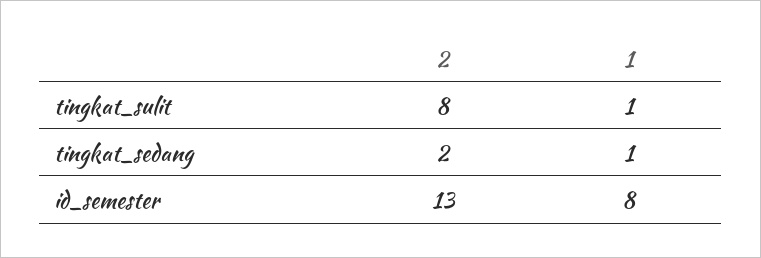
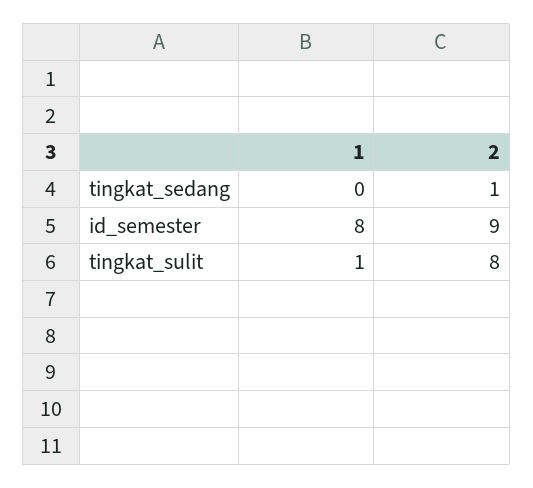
  {
    "2": {
      "tingkat_sulit": 8,
-     "tingkat_sedang": 2,
+     "tingkat_sedang": 1,
-     "id_semester": 13
+     "id_semester": 9
    },
    "1": {
      "tingkat_sulit": 1,
-     "tingkat_sedang": 1,
+     "tingkat_sedang": 0,
      "id_semester": 8
    }
  }

